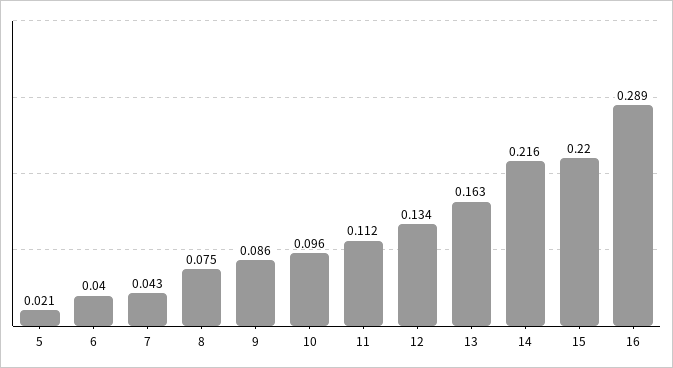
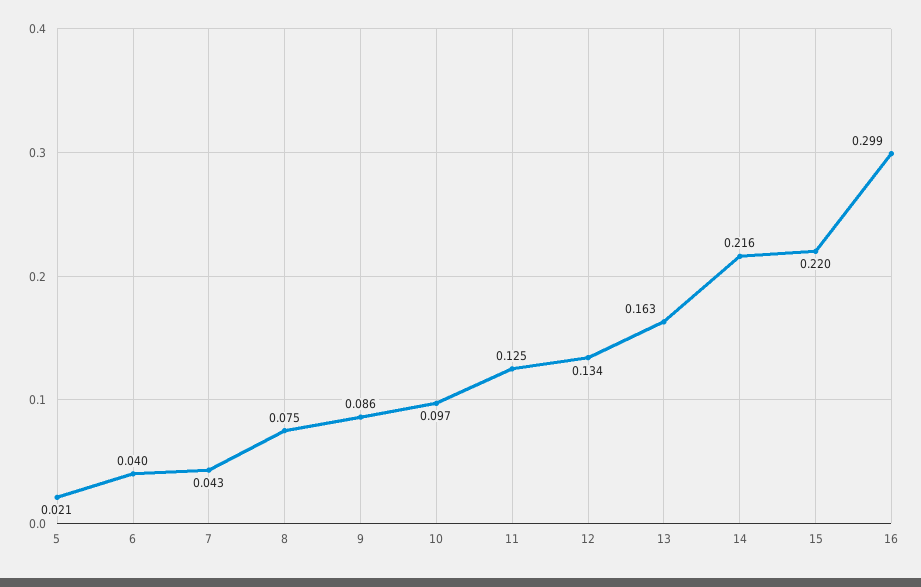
  {
    "5": 0.021,
    "6": 0.04,
    "7": 0.043,
    "8": 0.075,
    "9": 0.086,
-   "10": 0.096,
+   "10": 0.097,
-   "11": 0.112,
+   "11": 0.125,
    "12": 0.134,
    "13": 0.163,
    "14": 0.216,
    "15": 0.22,
-   "16": 0.289
+   "16": 0.299
  }

